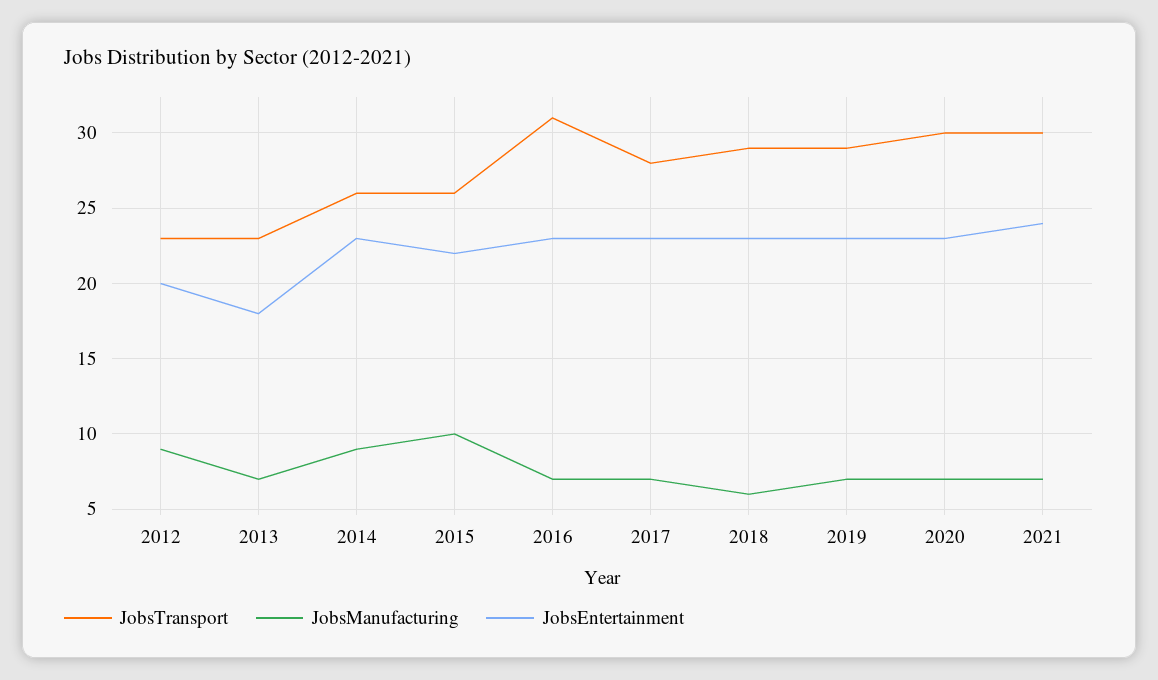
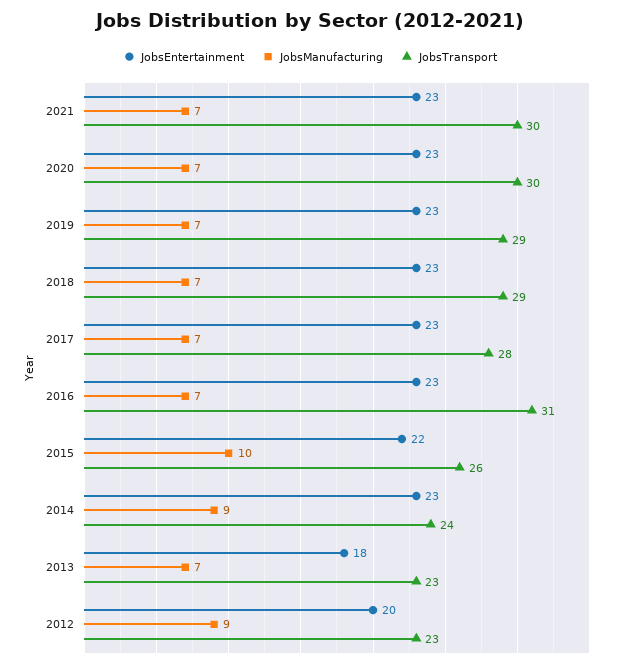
  {
    "JobsTransport": {
      "2012": 23,
      "2013": 23,
-     "2014": 26,
+     "2014": 24,
      "2015": 26,
      "2016": 31,
      "2017": 28,
      "2018": 29,
      "2019": 29,
      "2020": 30,
      "2021": 30
    },
    "JobsManufacturing": {
      "2012": 9,
      "2013": 7,
      "2014": 9,
      "2015": 10,
      "2016": 7,
      "2017": 7,
-     "2018": 6,
+     "2018": 7,
      "2019": 7,
      "2020": 7,
      "2021": 7
    },
    "JobsEntertainment": {
      "2012": 20,
      "2013": 18,
      "2014": 23,
      "2015": 22,
      "2016": 23,
      "2017": 23,
      "2018": 23,
      "2019": 23,
      "2020": 23,
-     "2021": 24
+     "2021": 23
    }
  }

